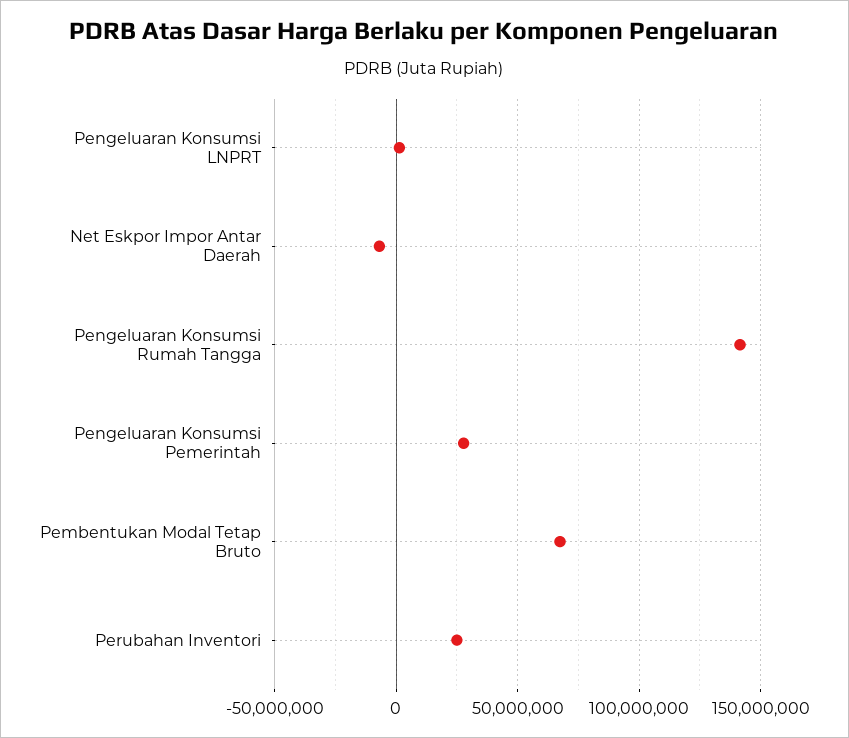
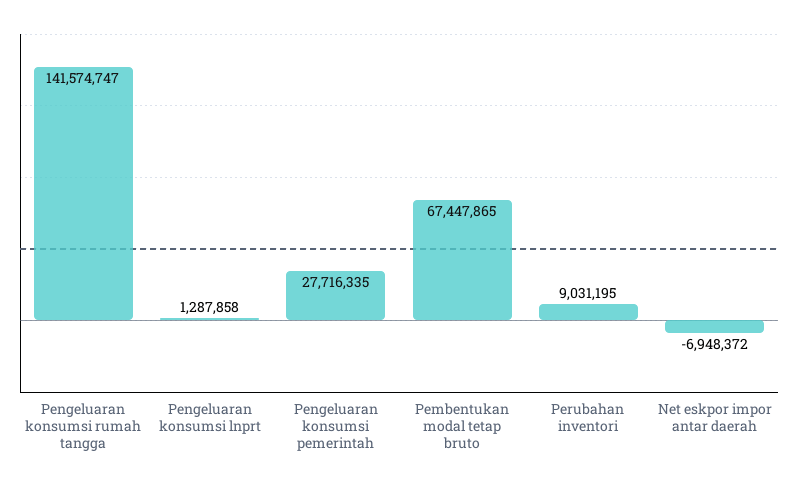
  {
    "Pengeluaran Konsumsi LNPRT": 1287858,
    "Net Eskpor Impor Antar Daerah": -6948372,
    "Pengeluaran Konsumsi Rumah Tangga": 141574747,
    "Pengeluaran Konsumsi Pemerintah": 27716335,
    "Pembentukan Modal Tetap Bruto": 67447865,
-   "Perubahan Inventori": 25000000
+   "Perubahan Inventori": 9031195
  }

